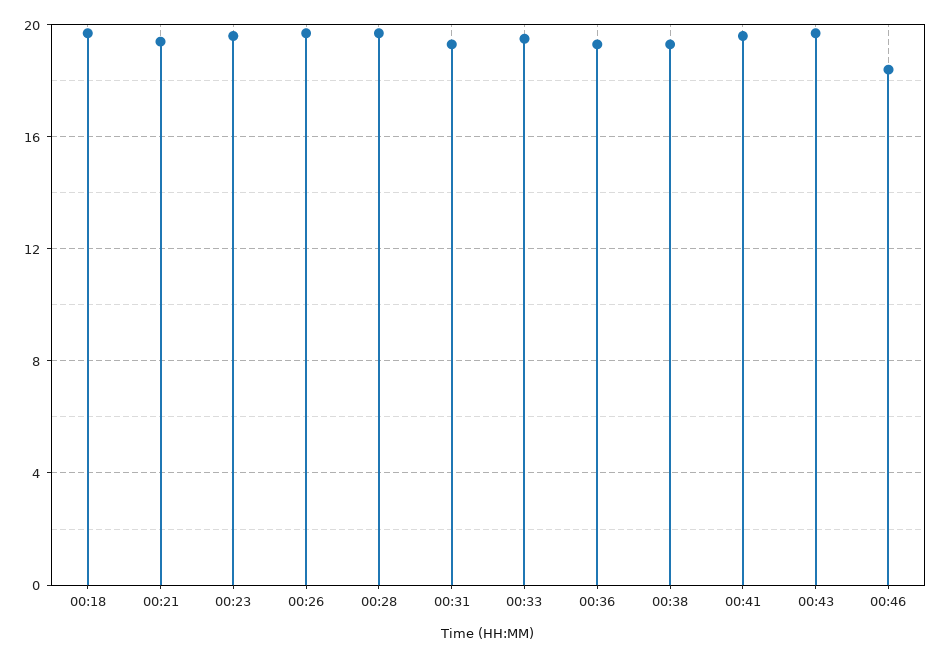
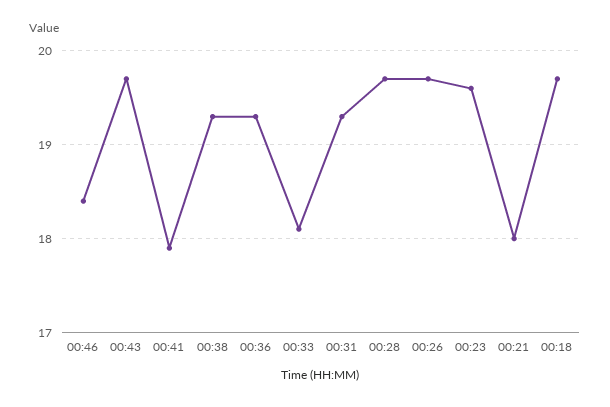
  {
    "00:18": 19.7,
-   "00:21": 19.5,
+   "00:21": 18,
    "00:23": 19.6,
    "00:26": 19.7,
    "00:28": 19.7,
    "00:31": 19.3,
-   "00:33": 19.5,
+   "00:33": 18.1,
    "00:36": 19.3,
    "00:38": 19.3,
-   "00:41": 19.5,
+   "00:41": 17.9,
    "00:43": 19.7,
    "00:46": 18.4
  }

